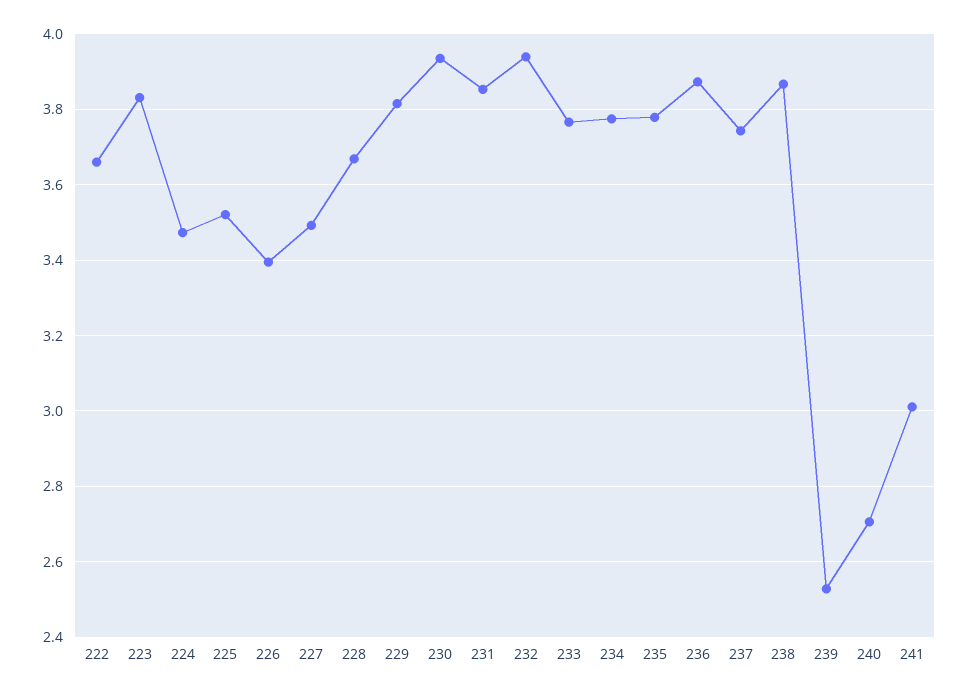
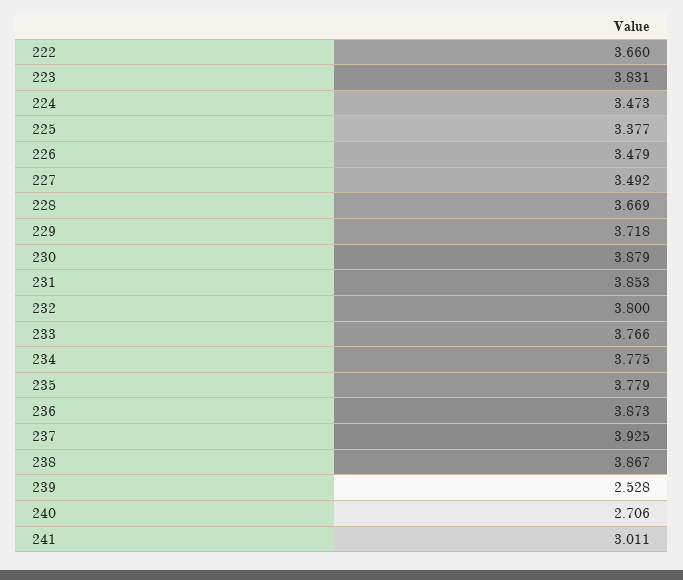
  {
    "222": 3.66,
    "223": 3.831,
    "224": 3.473,
-   "225": 3.52,
+   "225": 3.377,
-   "226": 3.4,
+   "226": 3.479,
    "227": 3.492,
    "228": 3.669,
-   "229": 3.82,
+   "229": 3.718,
-   "230": 3.94,
+   "230": 3.879,
    "231": 3.853,
-   "232": 3.94,
+   "232": 3.8,
    "233": 3.766,
    "234": 3.775,
    "235": 3.779,
    "236": 3.873,
-   "237": 3.74,
+   "237": 3.925,
    "238": 3.867,
    "239": 2.528,
    "240": 2.706,
    "241": 3.011
  }

